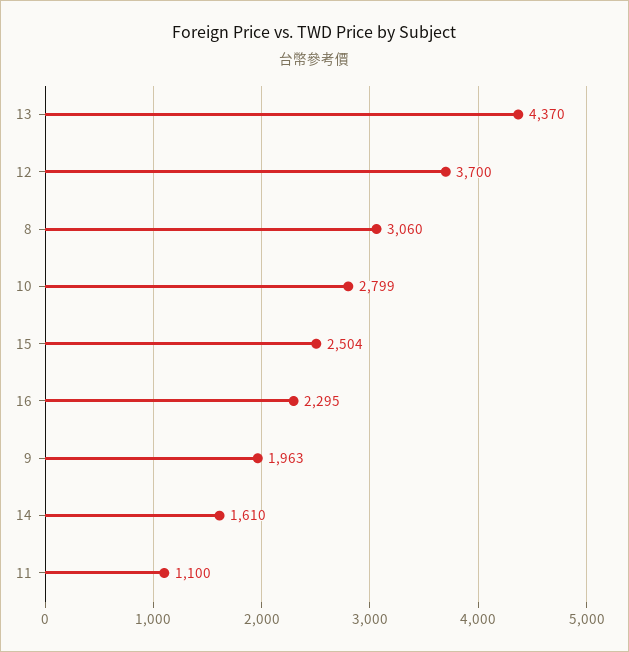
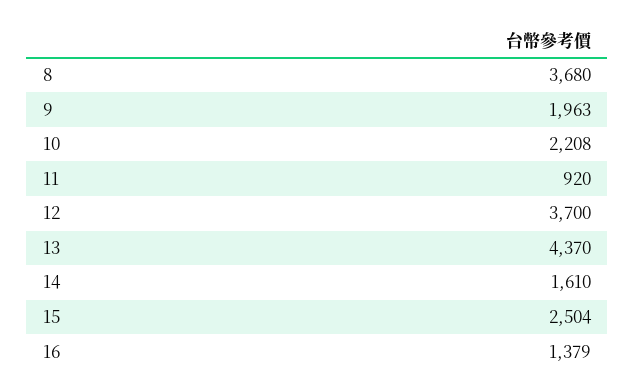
  {
    "13": 4370,
    "12": 3700,
-   "8": 3060,
+   "8": 3680,
-   "10": 2799,
+   "10": 2208,
    "15": 2504,
-   "16": 2295,
+   "16": 1379,
    "9": 1963,
    "14": 1610,
-   "11": 1100
+   "11": 920
  }

